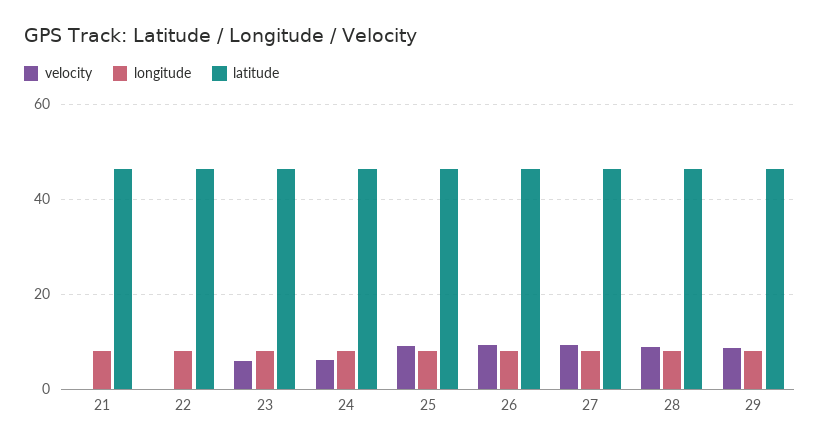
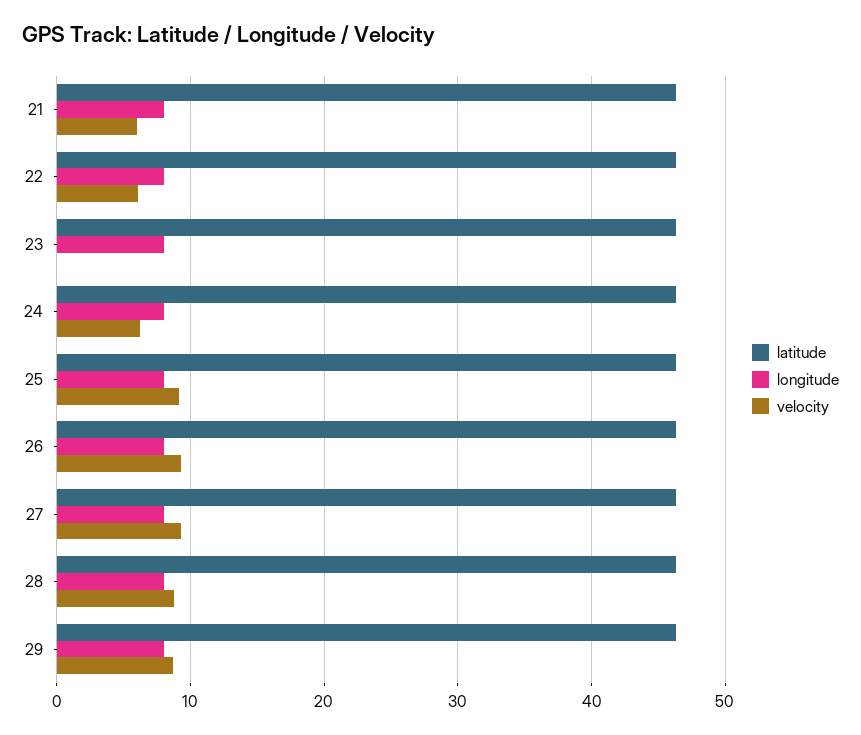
  {
    "velocity": {
-     "21": 0,
+     "21": 6,
-     "22": 0,
+     "22": 6,
-     "23": 6,
+     "23": 0,
      "24": 6,
      "25": 9,
      "26": 9,
      "27": 9,
      "28": 9,
      "29": 9
    },
    "longitude": {
      "21": 8,
      "22": 8,
      "23": 8,
      "24": 8,
      "25": 8,
      "26": 8,
      "27": 8,
      "28": 8,
      "29": 8
    },
    "latitude": {
      "21": 46,
      "22": 46,
      "23": 46,
      "24": 46,
      "25": 46,
      "26": 46,
      "27": 46,
      "28": 46,
      "29": 46
    }
  }

